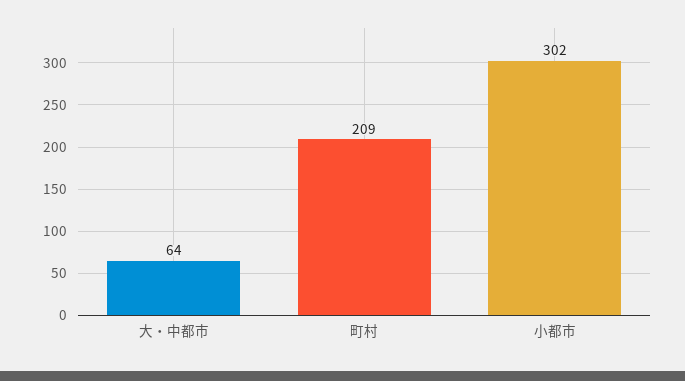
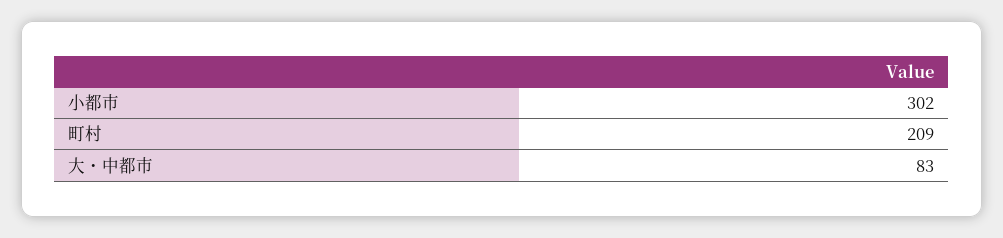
  {
-   "大・中都市": 64,
+   "大・中都市": 83,
    "町村": 209,
    "小都市": 302
  }

